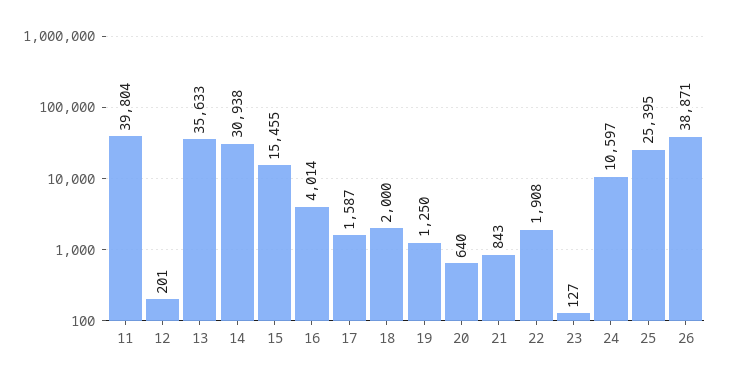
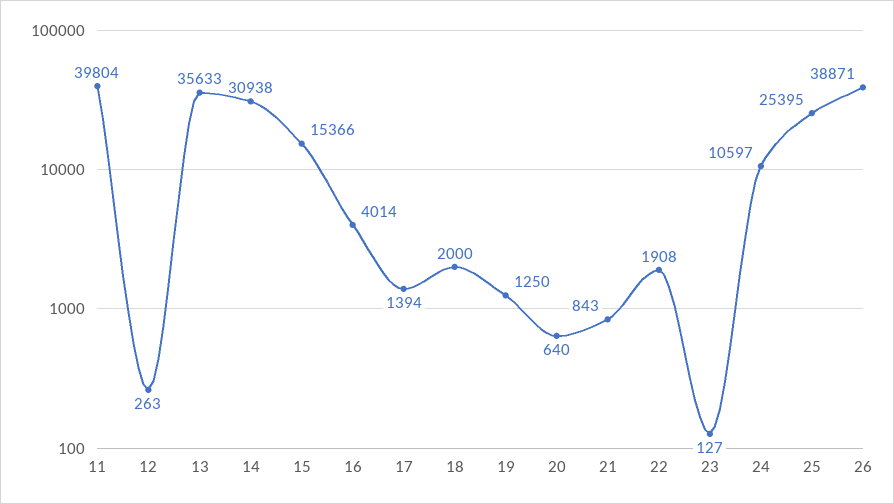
  {
    "11": 39804,
-   "12": 201,
+   "12": 263,
    "13": 35633,
    "14": 30938,
-   "15": 15455,
+   "15": 15366,
    "16": 4014,
-   "17": 1587,
+   "17": 1394,
    "18": 2000,
    "19": 1250,
    "20": 640,
    "21": 843,
    "22": 1908,
    "23": 127,
    "24": 10597,
    "25": 25395,
    "26": 38871
  }

